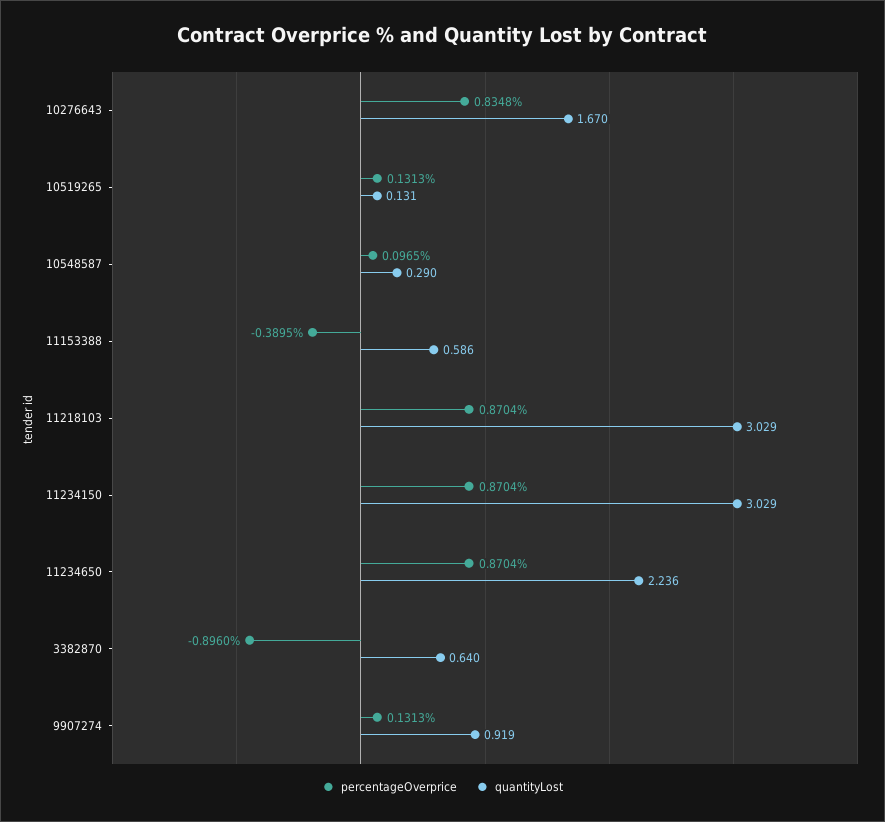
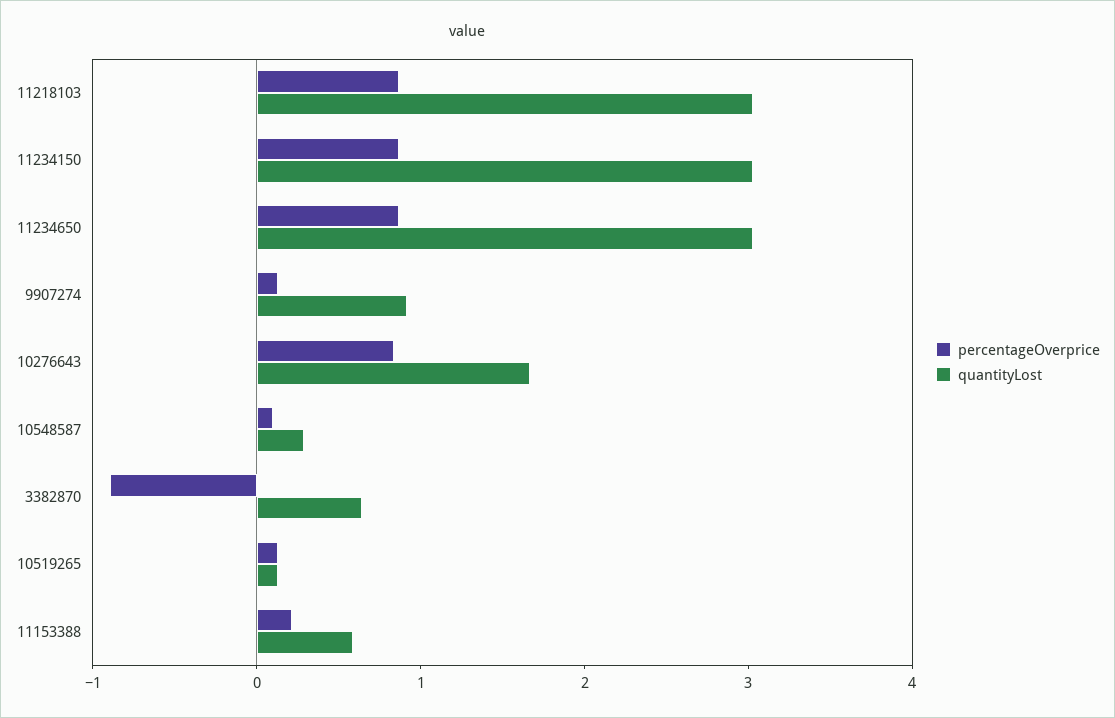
  {
    "percentageOverprice": {
      "10276643": 0.8348,
      "10519265": 0.1313,
      "10548587": 0.0965,
-     "11153388": -0.3895,
+     "11153388": 0.2,
      "11218103": 0.8704,
      "11234150": 0.8704,
      "11234650": 0.8704,
      "3382870": -0.896,
      "9907274": 0.1313
    },
    "quantityLost": {
      "10276643": 1.67,
      "10519265": 0.131,
      "10548587": 0.29,
      "11153388": 0.586,
      "11218103": 3.029,
      "11234150": 3.029,
-     "11234650": 2.236,
+     "11234650": 3,
      "3382870": 0.64,
      "9907274": 0.919
    }
  }

